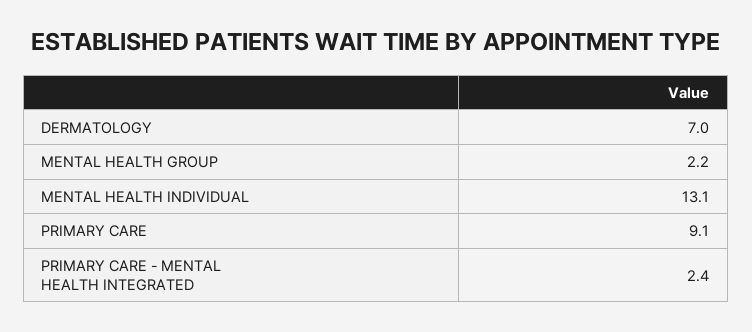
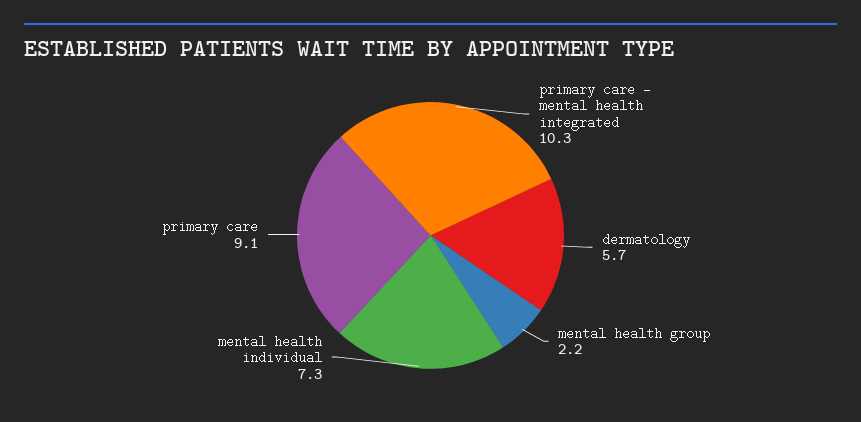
  {
-   "DERMATOLOGY": 7,
+   "DERMATOLOGY": 5.7,
    "MENTAL HEALTH GROUP": 2.2,
-   "MENTAL HEALTH INDIVIDUAL": 13.1,
+   "MENTAL HEALTH INDIVIDUAL": 7.3,
    "PRIMARY CARE": 9.1,
-   "PRIMARY CARE - MENTAL HEALTH INTEGRATED": 2.4
+   "PRIMARY CARE - MENTAL HEALTH INTEGRATED": 10.3
  }

